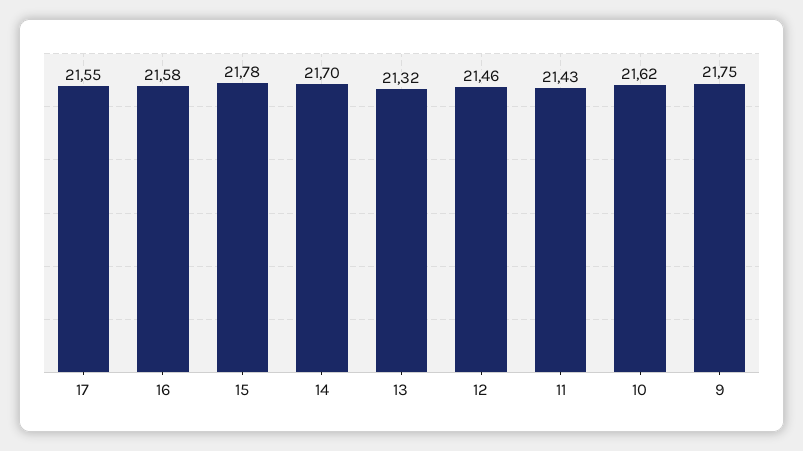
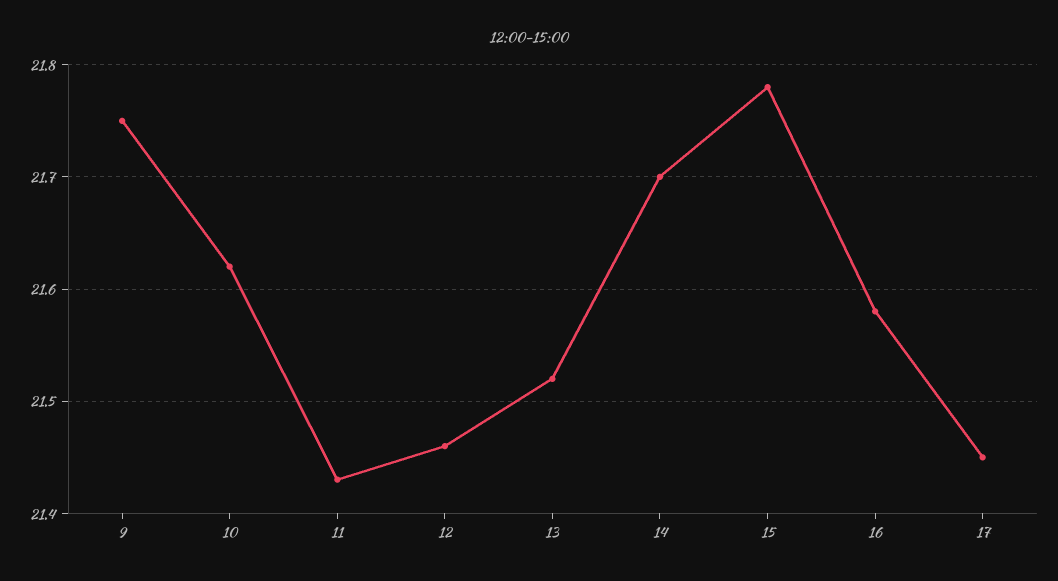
  {
-   "17": 21.55,
+   "17": 21.45,
    "16": 21.58,
    "15": 21.78,
    "14": 21.7,
-   "13": 21.32,
+   "13": 21.52,
    "12": 21.46,
    "11": 21.43,
    "10": 21.62,
    "9": 21.75
  }

